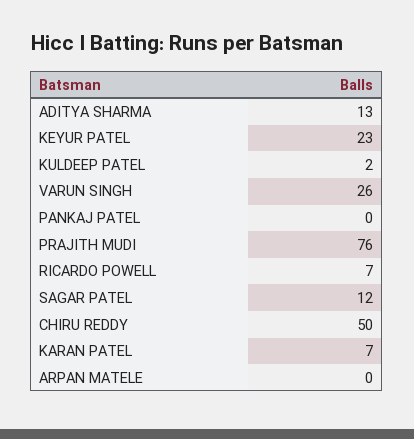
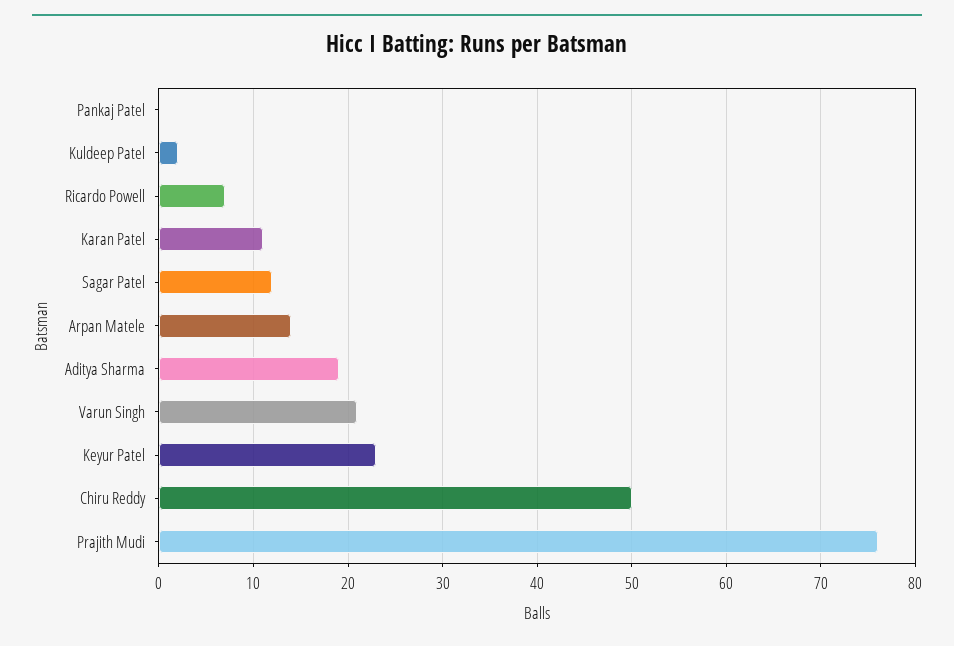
  {
-   "ADITYA SHARMA": 13,
+   "ADITYA SHARMA": 19,
    "KEYUR PATEL": 23,
    "KULDEEP PATEL": 2,
-   "VARUN SINGH": 26,
+   "VARUN SINGH": 21,
    "PANKAJ PATEL": 0,
    "PRAJITH MUDI": 76,
    "RICARDO POWELL": 7,
    "SAGAR PATEL": 12,
    "CHIRU REDDY": 50,
-   "KARAN PATEL": 7,
+   "KARAN PATEL": 11,
-   "ARPAN MATELE": 0
+   "ARPAN MATELE": 14
  }

